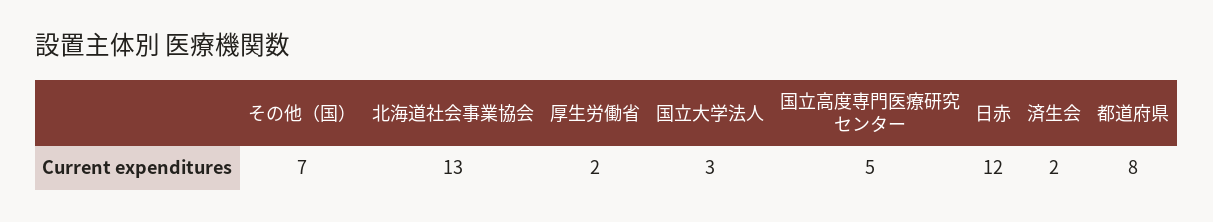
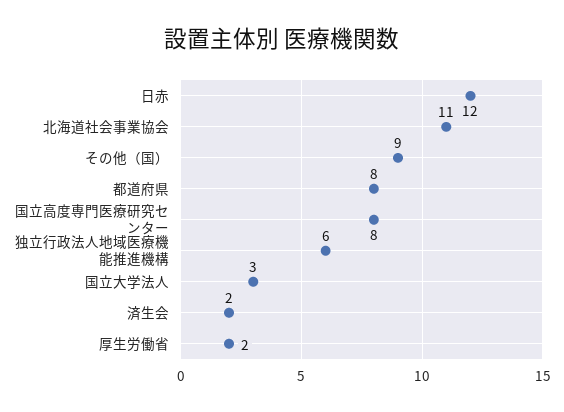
  {
-   "その他（国）": 7,
+   "その他（国）": 9,
-   "北海道社会事業協会": 13,
+   "北海道社会事業協会": 11,
    "厚生労働省": 2,
    "国立大学法人": 3,
-   "国立高度専門医療研究センター": 5,
+   "国立高度専門医療研究センター": 8,
    "日赤": 12,
    "済生会": 2,
-   "都道府県": 8
+   "都道府県": 8,
+   "独立行政法人地域医療機能推進機構": 6
  }

